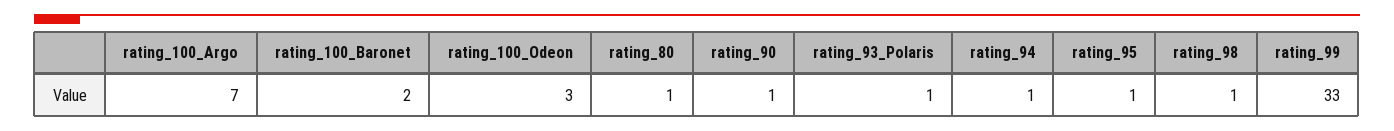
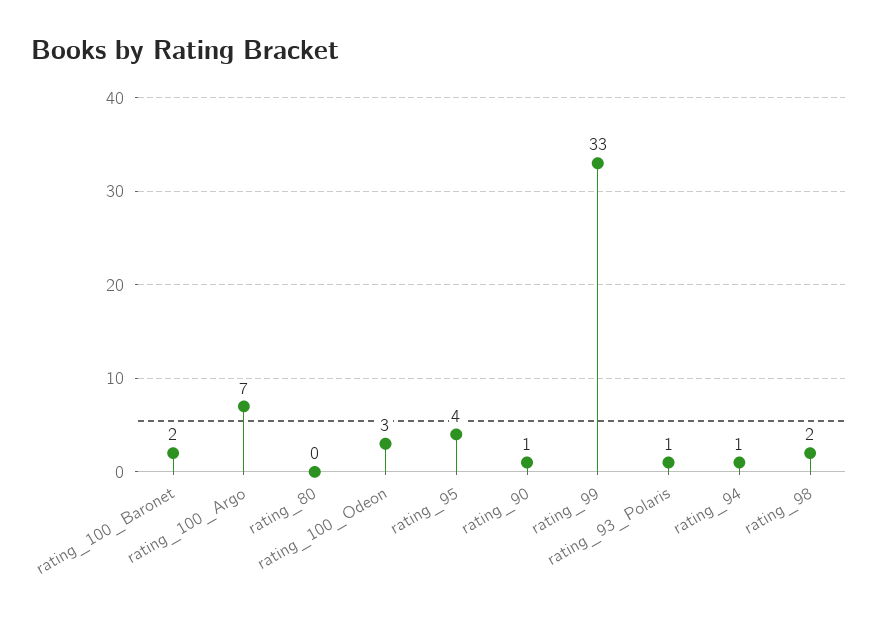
  {
    "rating_100_Argo": 7,
    "rating_100_Baronet": 2,
    "rating_100_Odeon": 3,
-   "rating_80": 1,
+   "rating_80": 0,
    "rating_90": 1,
    "rating_93_Polaris": 1,
    "rating_94": 1,
-   "rating_95": 1,
+   "rating_95": 4,
-   "rating_98": 1,
+   "rating_98": 2,
    "rating_99": 33
  }

